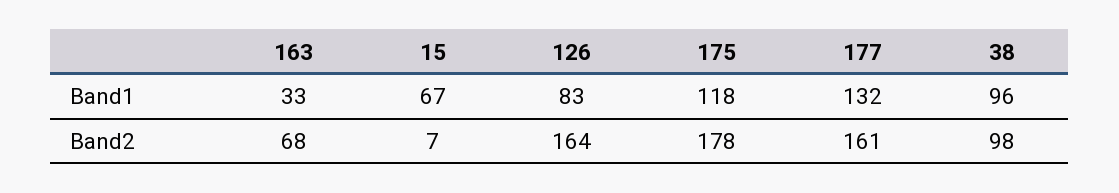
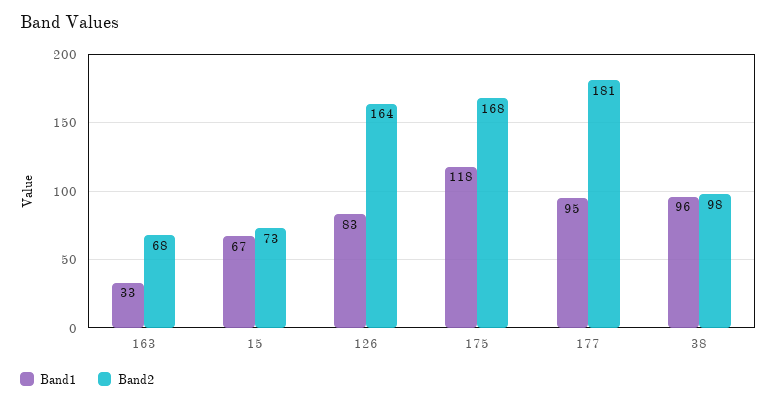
  {
    "Band1": {
      "163": 33,
      "15": 67,
      "126": 83,
      "175": 118,
-     "177": 132,
+     "177": 95,
      "38": 96
    },
    "Band2": {
      "163": 68,
-     "15": 7,
+     "15": 73,
      "126": 164,
-     "175": 178,
+     "175": 168,
-     "177": 161,
+     "177": 181,
      "38": 98
    }
  }

